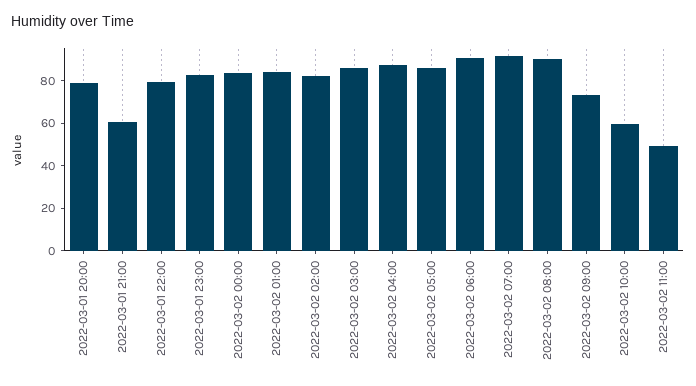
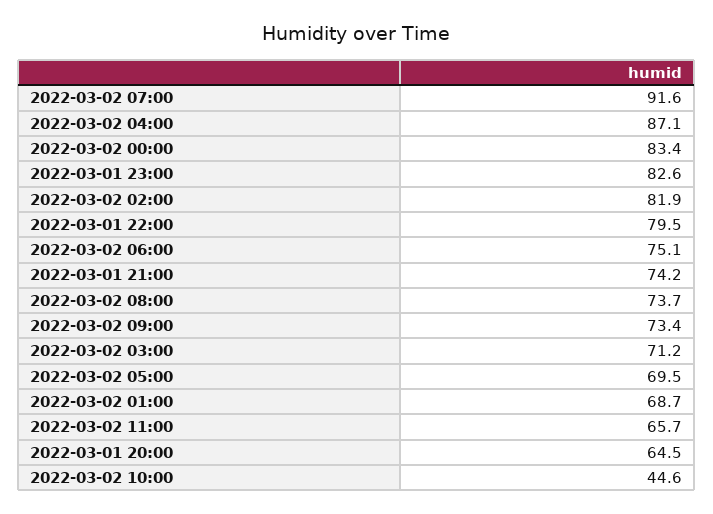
  {
-   "2022-03-01 20:00": 80,
+   "2022-03-01 20:00": 64.5,
-   "2022-03-01 21:00": 60,
+   "2022-03-01 21:00": 74.2,
    "2022-03-01 22:00": 79.5,
    "2022-03-01 23:00": 82.6,
    "2022-03-02 00:00": 83.4,
-   "2022-03-02 01:00": 85,
+   "2022-03-02 01:00": 68.7,
    "2022-03-02 02:00": 81.9,
-   "2022-03-02 03:00": 85,
+   "2022-03-02 03:00": 71.2,
    "2022-03-02 04:00": 87.1,
-   "2022-03-02 05:00": 85,
+   "2022-03-02 05:00": 69.5,
-   "2022-03-02 06:00": 90,
+   "2022-03-02 06:00": 75.1,
    "2022-03-02 07:00": 91.6,
-   "2022-03-02 08:00": 90,
+   "2022-03-02 08:00": 73.7,
    "2022-03-02 09:00": 73.4,
-   "2022-03-02 10:00": 60,
+   "2022-03-02 10:00": 44.6,
-   "2022-03-02 11:00": 50
+   "2022-03-02 11:00": 65.7
  }

